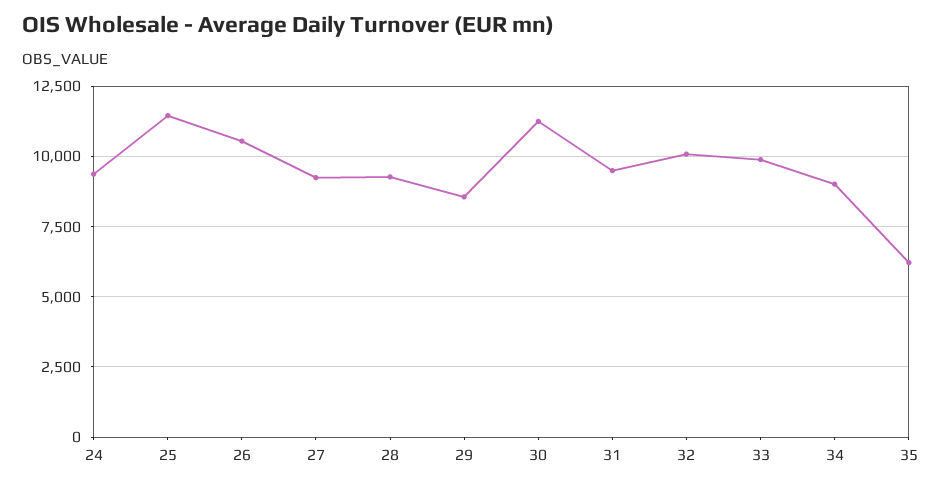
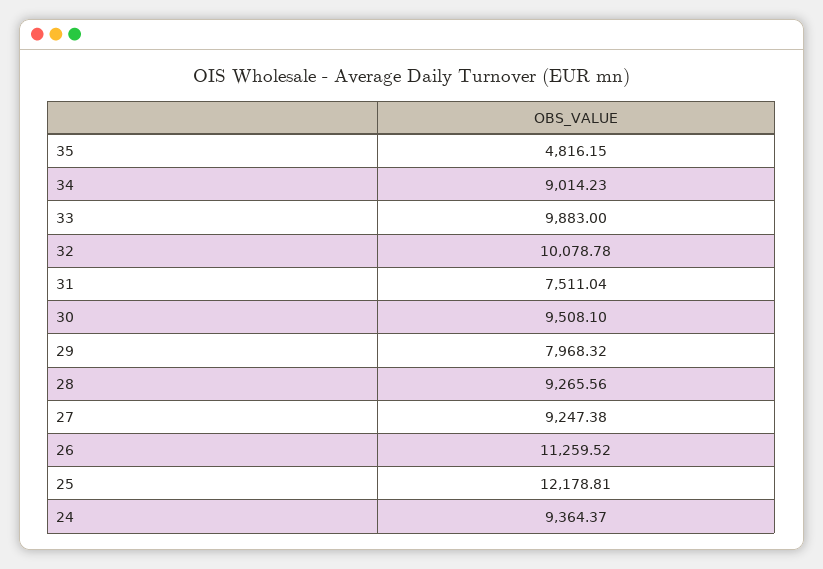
  {
    "24": 9364.37,
-   "25": 11500,
+   "25": 12178.81,
-   "26": 10500,
+   "26": 11259.52,
    "27": 9247.38,
    "28": 9265.56,
-   "29": 8500,
+   "29": 7968.32,
-   "30": 11250,
+   "30": 9508.1,
-   "31": 9500,
+   "31": 7511.04,
    "32": 10078.78,
    "33": 9883,
    "34": 9014.23,
-   "35": 6250
+   "35": 4816.15
  }

